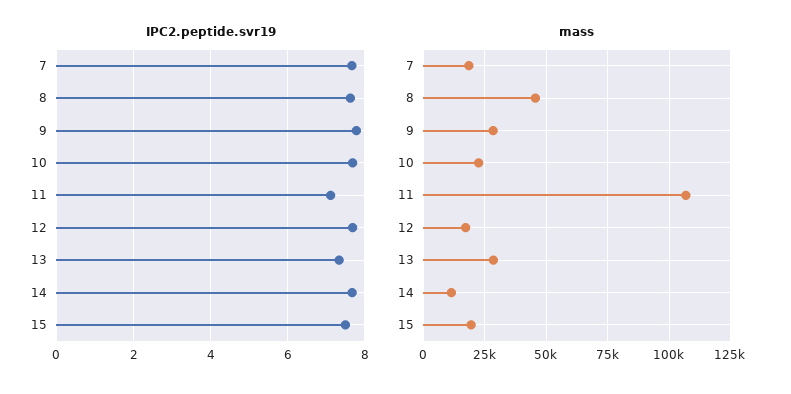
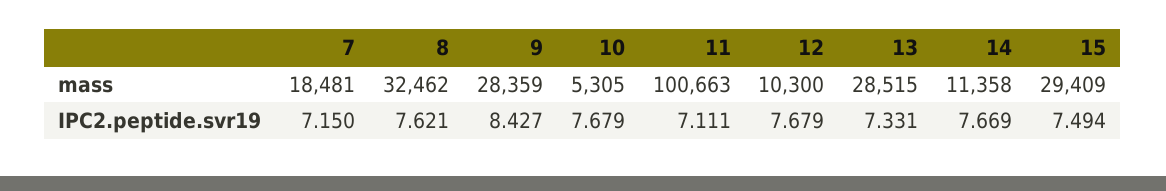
  {
    "IPC2.peptide.svr19": {
-     "7": 7.6,
+     "7": 7.15,
      "8": 7.621,
-     "9": 7.8,
+     "9": 8.427,
      "10": 7.679,
      "11": 7.111,
      "12": 7.679,
      "13": 7.331,
      "14": 7.669,
      "15": 7.494
    },
    "mass": {
      "7": 18481,
-     "8": 45000,
+     "8": 32462,
      "9": 28359,
-     "10": 22500,
+     "10": 5305,
-     "11": 107500,
+     "11": 100663,
-     "12": 17500,
+     "12": 10300,
      "13": 28515,
      "14": 11358,
-     "15": 20000
+     "15": 29409
    }
  }

